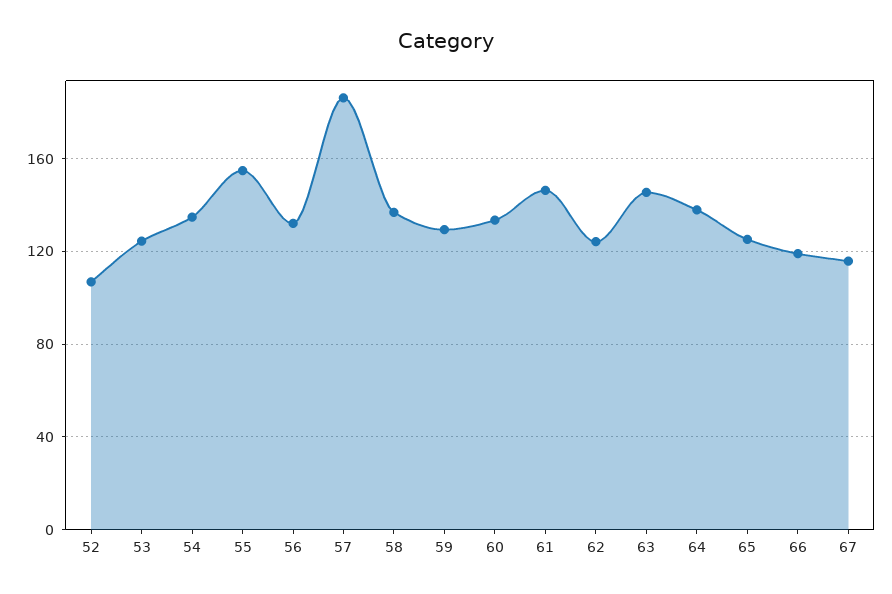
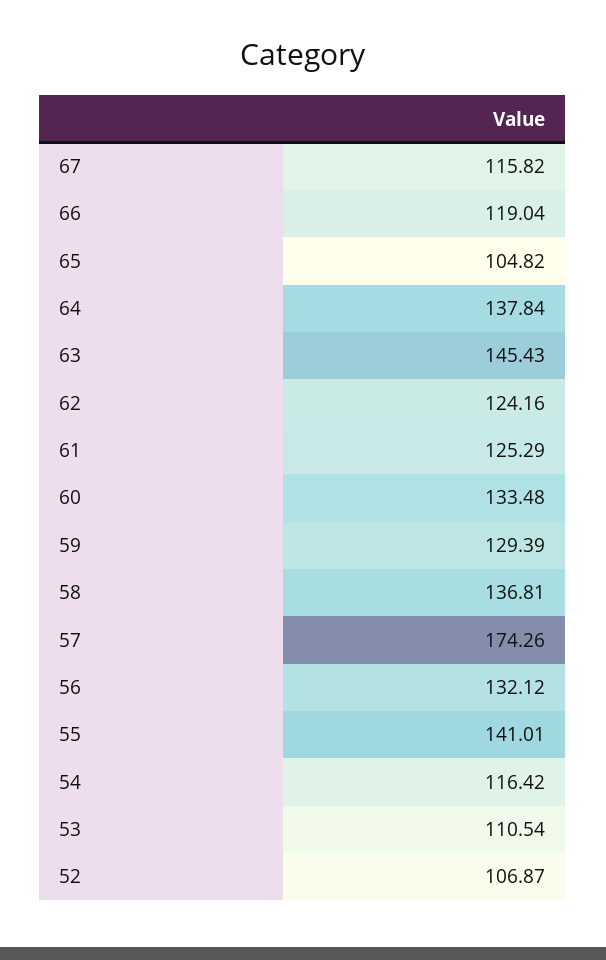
  {
    "52": 106.87,
-   "53": 125,
+   "53": 110.54,
-   "54": 135,
+   "54": 116.42,
-   "55": 155,
+   "55": 141.01,
    "56": 132.12,
-   "57": 185,
+   "57": 174.26,
    "58": 136.81,
    "59": 129.39,
    "60": 133.48,
-   "61": 145,
+   "61": 125.29,
    "62": 124.16,
    "63": 145.43,
    "64": 137.84,
-   "65": 125,
+   "65": 104.82,
    "66": 119.04,
    "67": 115.82
  }

